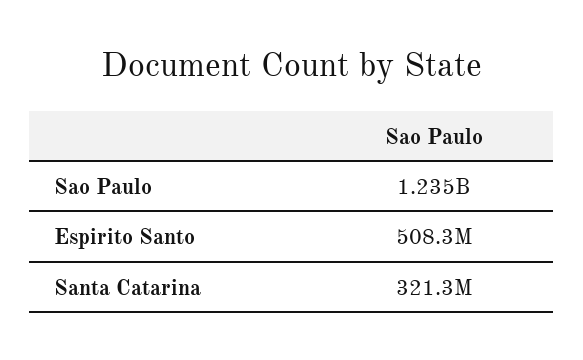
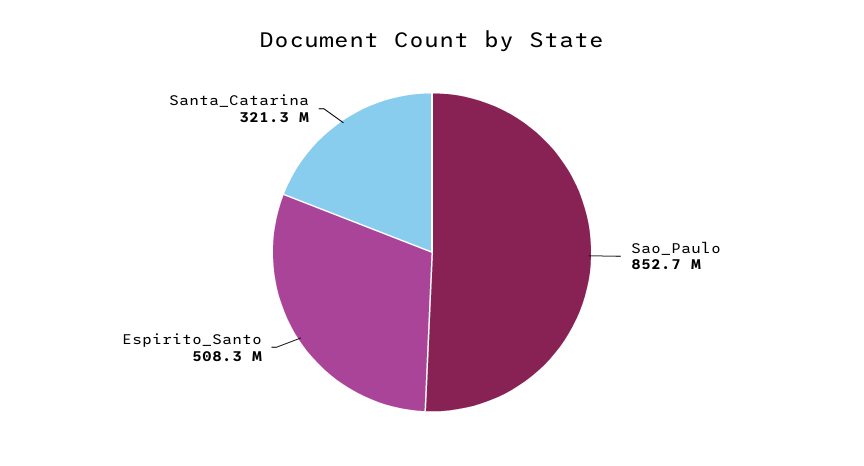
  {
-   "Sao Paulo": 1235000000,
+   "Sao Paulo": 852700000,
    "Espirito Santo": 508300000,
    "Santa Catarina": 321300000
  }

